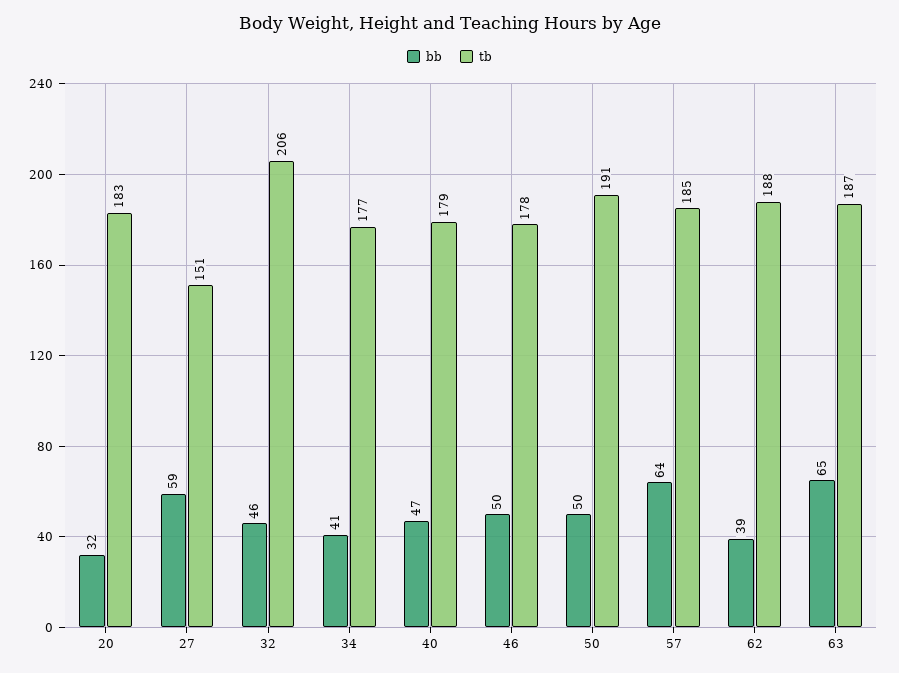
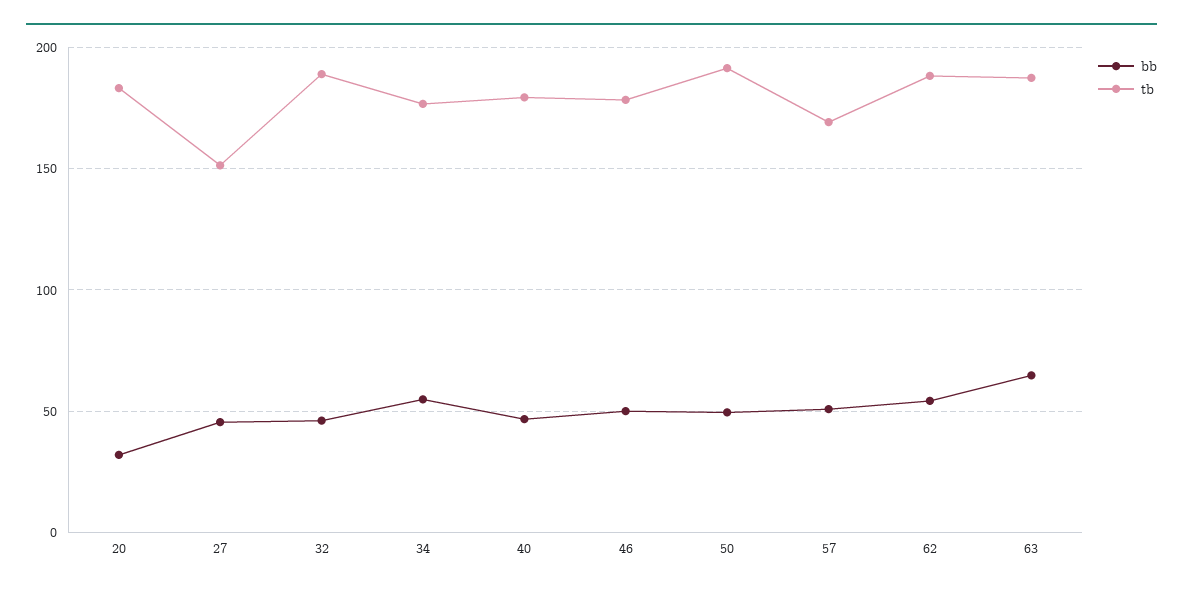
  {
    "bb": {
      "20": 32,
-     "27": 59,
+     "27": 45,
      "32": 46,
-     "34": 41,
+     "34": 55,
      "40": 47,
      "46": 50,
      "50": 50,
-     "57": 64,
+     "57": 50,
-     "62": 39,
+     "62": 55,
      "63": 65
    },
    "tb": {
      "20": 183,
      "27": 151,
-     "32": 206,
+     "32": 190,
      "34": 177,
      "40": 179,
      "46": 178,
      "50": 191,
-     "57": 185,
+     "57": 170,
      "62": 188,
      "63": 187
    }
  }

